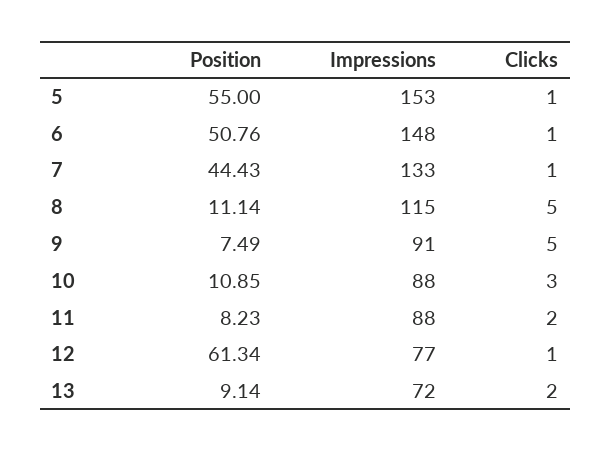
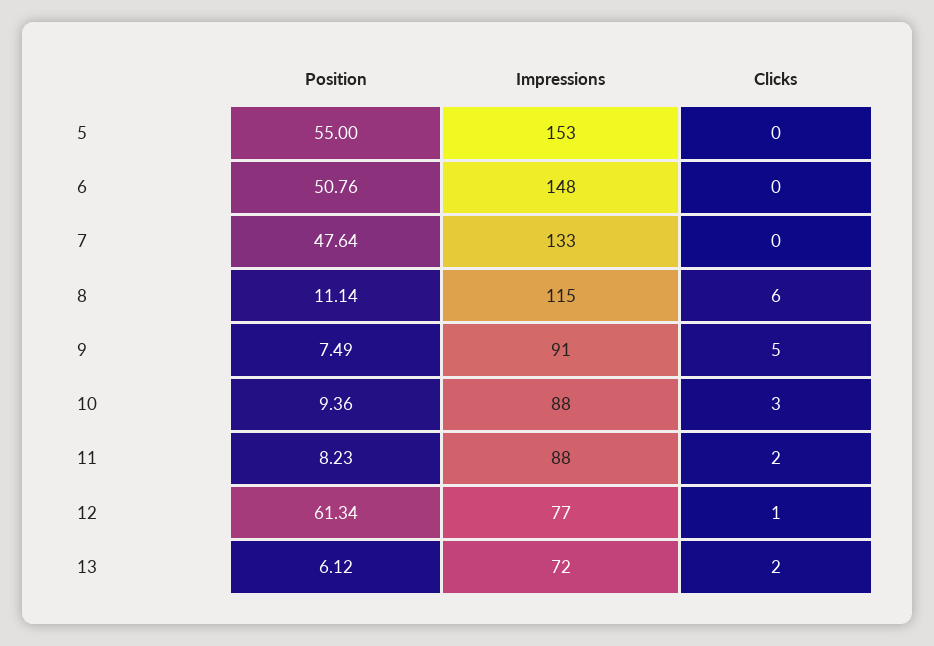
  {
    "Position": {
      "5": 55,
      "6": 50.76,
-     "7": 44.43,
+     "7": 47.64,
      "8": 11.14,
      "9": 7.49,
-     "10": 10.85,
+     "10": 9.36,
      "11": 8.23,
      "12": 61.34,
-     "13": 9.14
+     "13": 6.12
    },
    "Impressions": {
      "5": 153,
      "6": 148,
      "7": 133,
      "8": 115,
      "9": 91,
      "10": 88,
      "11": 88,
      "12": 77,
      "13": 72
    },
    "Clicks": {
-     "5": 1,
+     "5": 0,
-     "6": 1,
+     "6": 0,
-     "7": 1,
+     "7": 0,
-     "8": 5,
+     "8": 6,
      "9": 5,
      "10": 3,
      "11": 2,
      "12": 1,
      "13": 2
    }
  }

